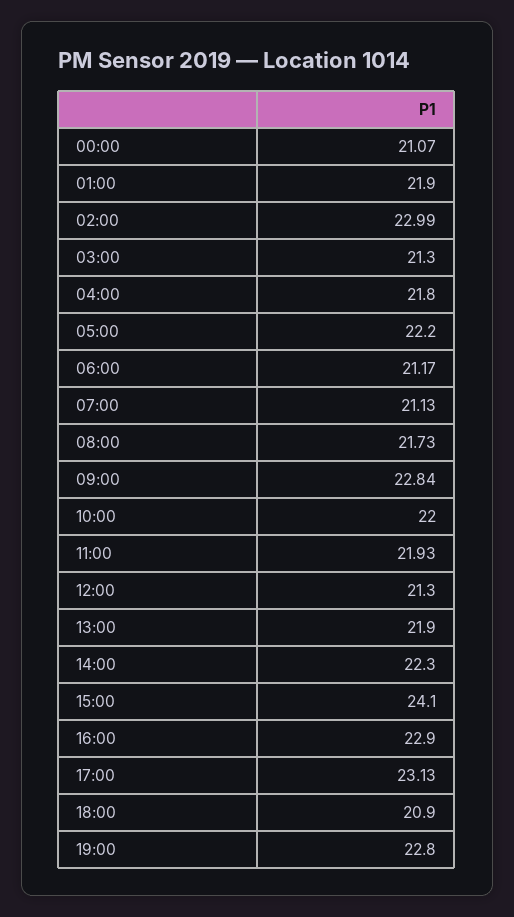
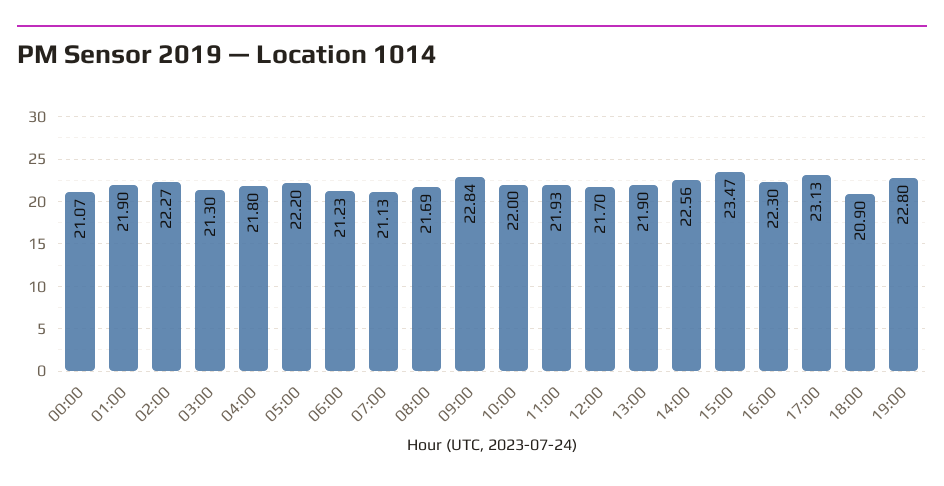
  {
    "00:00": 21.07,
    "01:00": 21.9,
-   "02:00": 22.99,
+   "02:00": 22.27,
    "03:00": 21.3,
    "04:00": 21.8,
    "05:00": 22.2,
-   "06:00": 21.17,
+   "06:00": 21.23,
    "07:00": 21.13,
-   "08:00": 21.73,
+   "08:00": 21.69,
    "09:00": 22.84,
    "10:00": 22,
    "11:00": 21.93,
-   "12:00": 21.3,
+   "12:00": 21.7,
    "13:00": 21.9,
-   "14:00": 22.3,
+   "14:00": 22.56,
-   "15:00": 24.1,
+   "15:00": 23.47,
-   "16:00": 22.9,
+   "16:00": 22.3,
    "17:00": 23.13,
    "18:00": 20.9,
    "19:00": 22.8
  }

